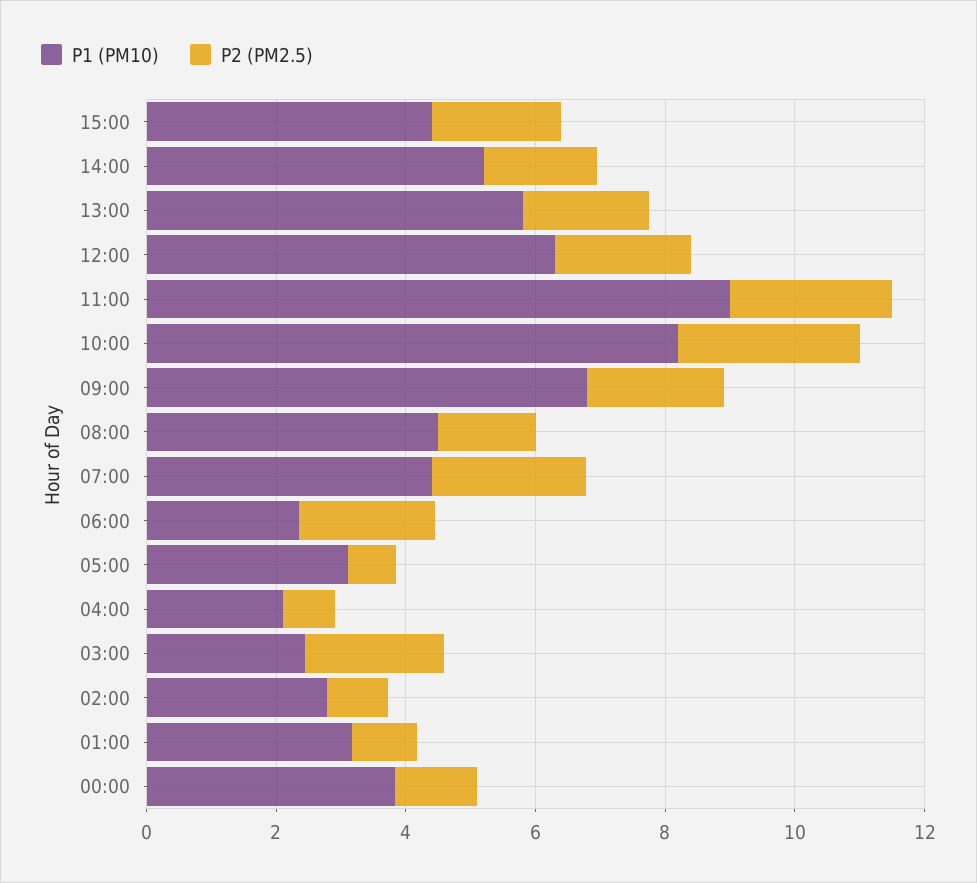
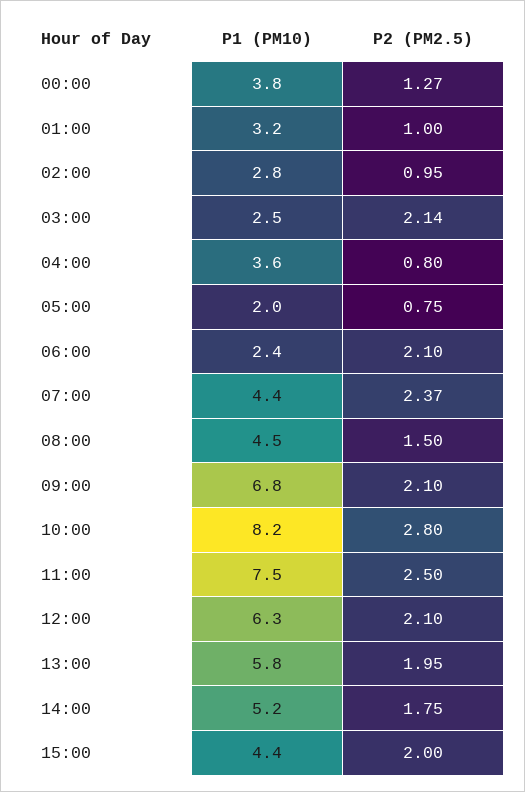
  {
    "P1 (PM10)": {
      "15:00": 4.4,
      "14:00": 5.2,
      "13:00": 5.8,
      "12:00": 6.3,
-     "11:00": 9,
+     "11:00": 7.5,
      "10:00": 8.2,
      "09:00": 6.8,
      "08:00": 4.5,
      "07:00": 4.4,
      "06:00": 2.4,
-     "05:00": 3,
+     "05:00": 2,
-     "04:00": 2,
+     "04:00": 3.6,
      "03:00": 2.5,
      "02:00": 2.8,
      "01:00": 3.2,
      "00:00": 3.8
    },
    "P2 (PM2.5)": {
      "15:00": 2,
      "14:00": 1.75,
      "13:00": 1.95,
      "12:00": 2.1,
      "11:00": 2.5,
      "10:00": 2.8,
      "09:00": 2.1,
      "08:00": 1.5,
      "07:00": 2.37,
      "06:00": 2.1,
      "05:00": 0.75,
      "04:00": 0.8,
      "03:00": 2.14,
      "02:00": 0.95,
      "01:00": 1,
      "00:00": 1.27
    }
  }

